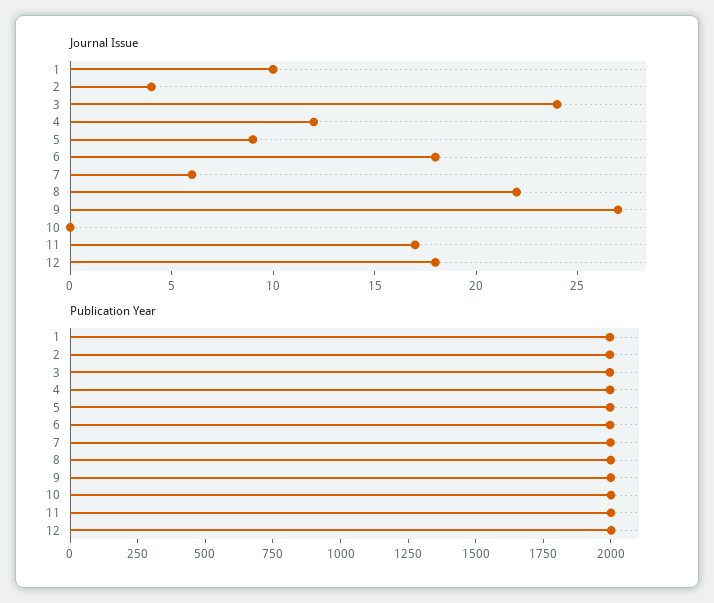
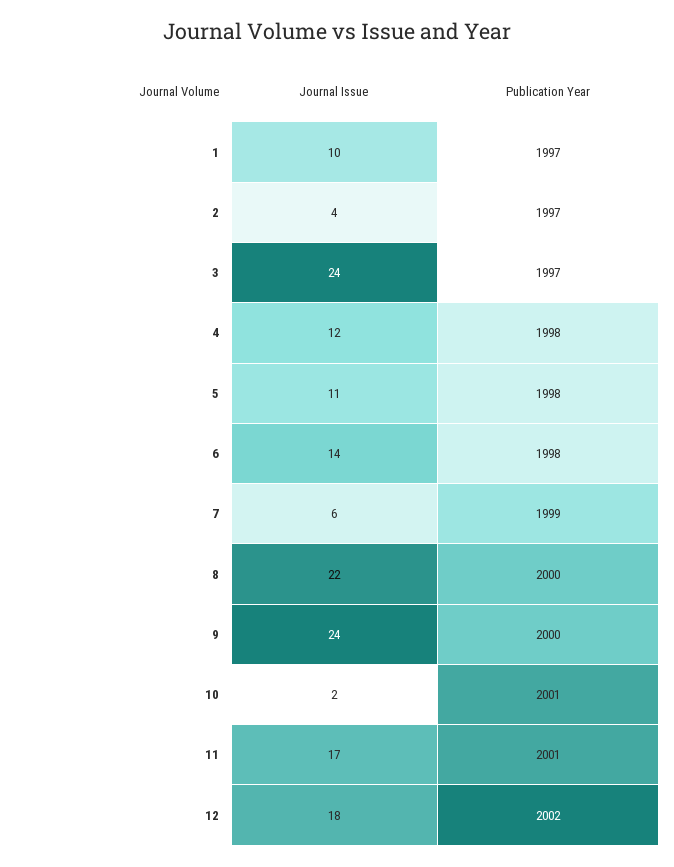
  {
    "Journal Issue": {
      "1": 10,
      "2": 4,
      "3": 24,
      "4": 12,
-     "5": 9,
+     "5": 11,
-     "6": 18,
+     "6": 14,
      "7": 6,
      "8": 22,
-     "9": 27,
+     "9": 24,
-     "10": 0,
+     "10": 2,
      "11": 17,
      "12": 18
    },
    "Publication Year": {
      "1": 1997,
      "2": 1997,
      "3": 1997,
      "4": 1998,
      "5": 1998,
      "6": 1998,
      "7": 1999,
      "8": 2000,
      "9": 2000,
      "10": 2001,
      "11": 2001,
      "12": 2002
    }
  }

